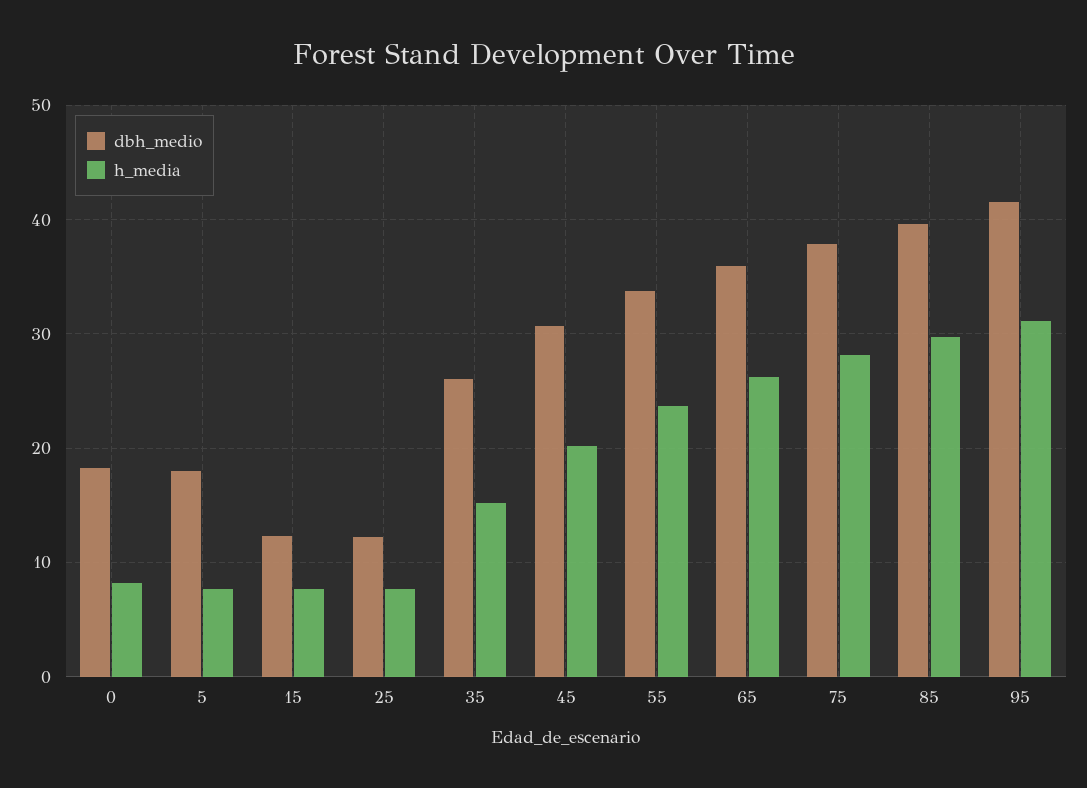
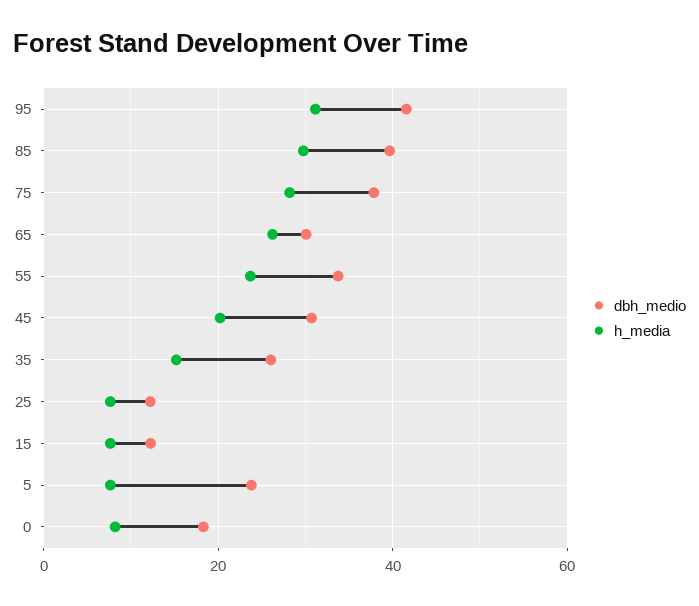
  {
    "dbh_medio": {
      "0": 18,
-     "5": 18,
+     "5": 24,
      "15": 12,
      "25": 12,
      "35": 26,
      "45": 31,
      "55": 34,
-     "65": 36,
+     "65": 30,
      "75": 38,
      "85": 40,
      "95": 42
    },
    "h_media": {
      "0": 8,
      "5": 8,
      "15": 8,
      "25": 8,
      "35": 15,
      "45": 20,
      "55": 24,
      "65": 26,
      "75": 28,
      "85": 30,
      "95": 31
    }
  }

